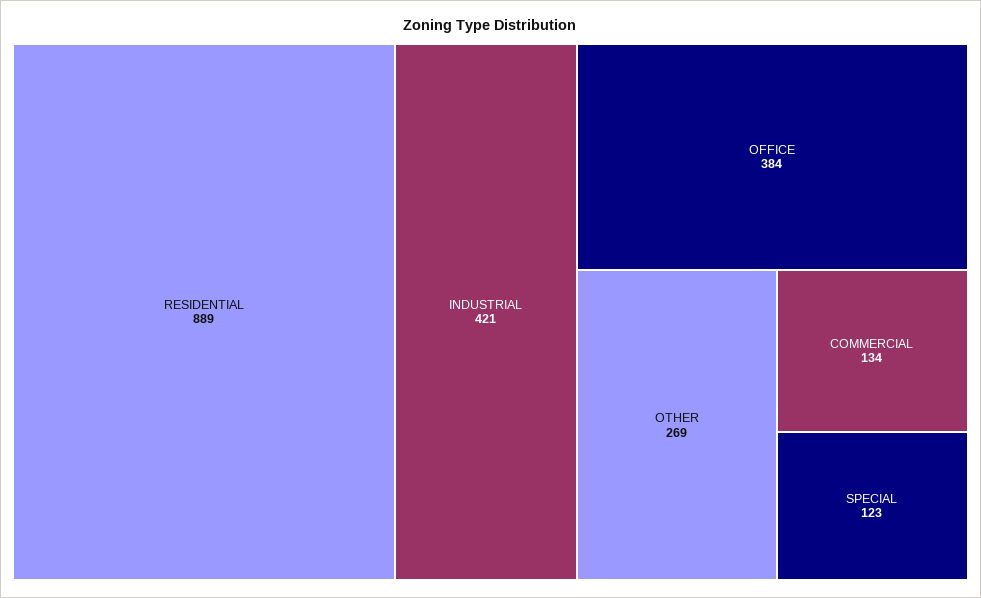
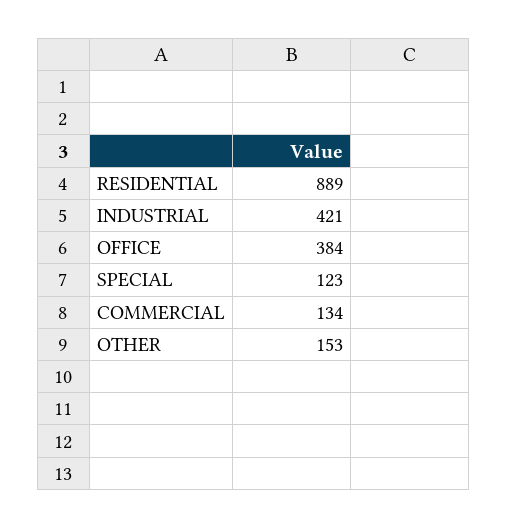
  {
    "RESIDENTIAL": 889,
    "INDUSTRIAL": 421,
    "OFFICE": 384,
-   "OTHER": 269,
+   "OTHER": 153,
    "COMMERCIAL": 134,
    "SPECIAL": 123
  }

